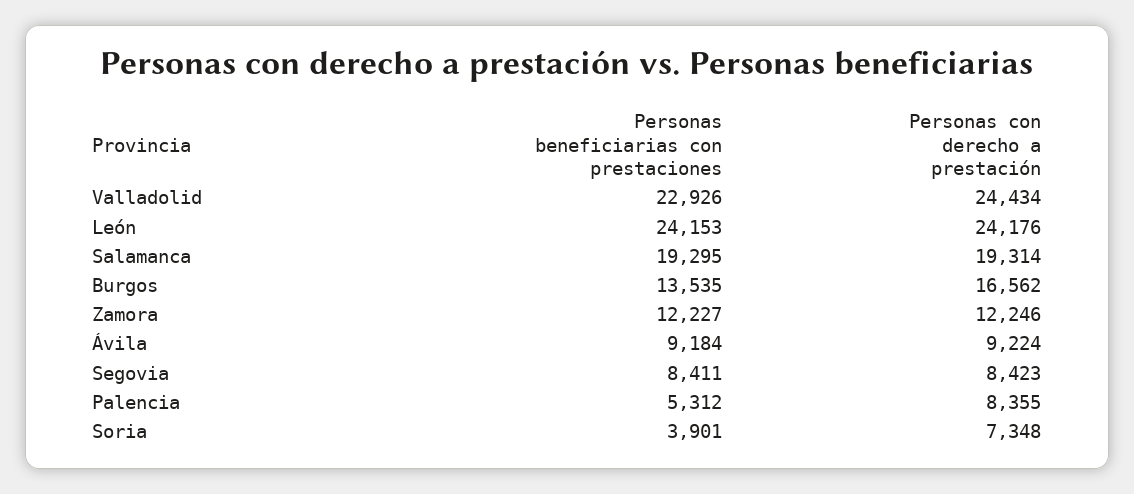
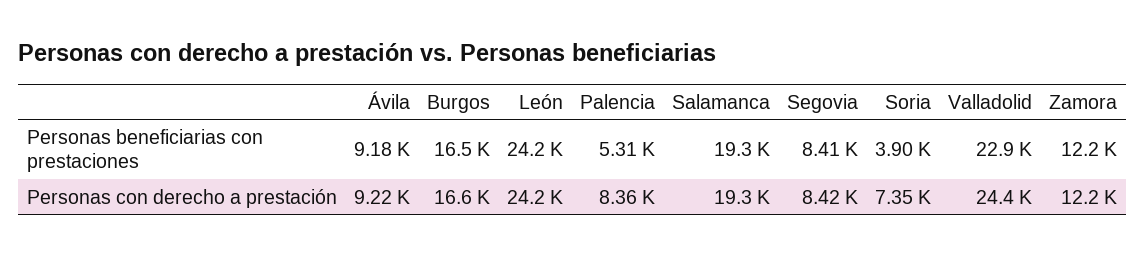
  {
    "Personas beneficiarias con prestaciones": {
      "Valladolid": 22926,
      "León": 24153,
      "Salamanca": 19295,
-     "Burgos": 13535,
+     "Burgos": 16500,
      "Zamora": 12227,
      "Ávila": 9184,
      "Segovia": 8411,
      "Palencia": 5312,
      "Soria": 3901
    },
    "Personas con derecho a prestación": {
      "Valladolid": 24434,
      "León": 24176,
      "Salamanca": 19314,
      "Burgos": 16562,
      "Zamora": 12246,
      "Ávila": 9224,
      "Segovia": 8423,
      "Palencia": 8355,
      "Soria": 7348
    }
  }

